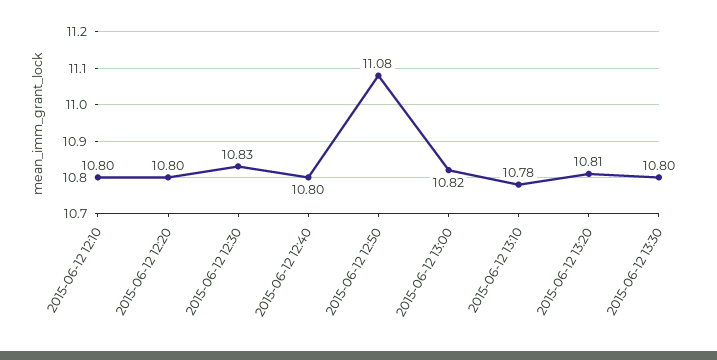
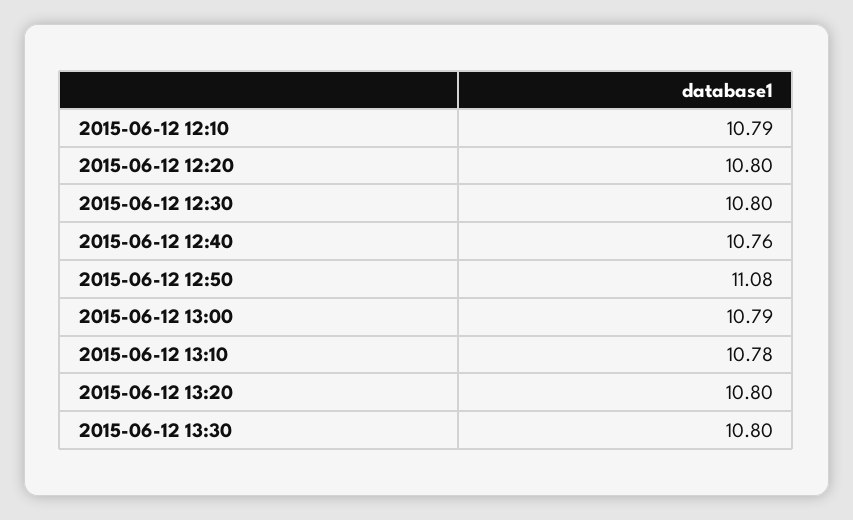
  {
-   "2015-06-12 12:10": 10.8,
+   "2015-06-12 12:10": 10.79,
    "2015-06-12 12:20": 10.8,
-   "2015-06-12 12:30": 10.83,
+   "2015-06-12 12:30": 10.8,
-   "2015-06-12 12:40": 10.8,
+   "2015-06-12 12:40": 10.76,
    "2015-06-12 12:50": 11.08,
-   "2015-06-12 13:00": 10.82,
+   "2015-06-12 13:00": 10.79,
    "2015-06-12 13:10": 10.78,
-   "2015-06-12 13:20": 10.81,
+   "2015-06-12 13:20": 10.8,
    "2015-06-12 13:30": 10.8
  }

